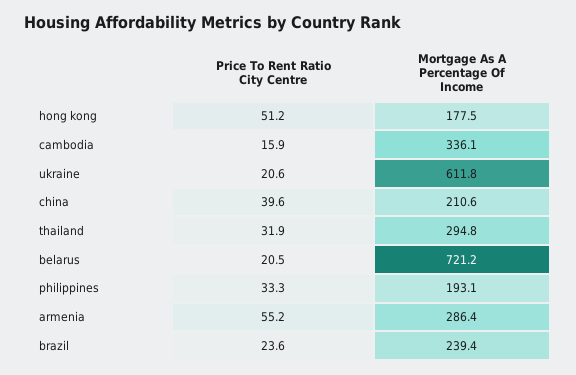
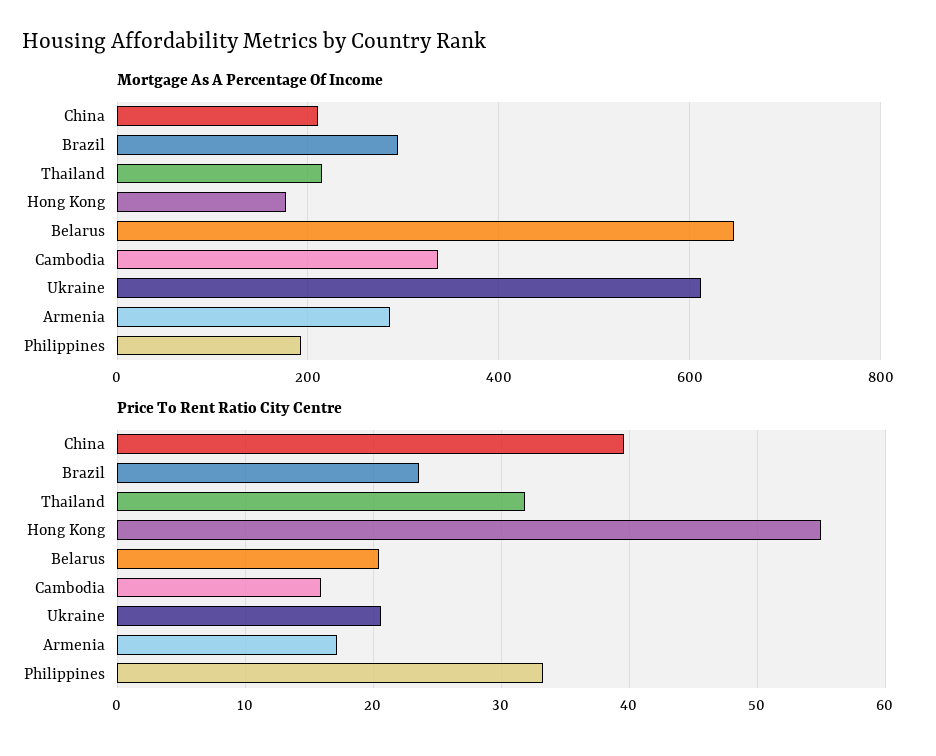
  {
    "Price To Rent Ratio City Centre": {
-     "hong kong": 51.2,
+     "hong kong": 55,
      "cambodia": 15.9,
      "ukraine": 20.6,
      "china": 39.6,
      "thailand": 31.9,
      "belarus": 20.5,
      "philippines": 33.3,
-     "armenia": 55.2,
+     "armenia": 17,
      "brazil": 23.6
    },
    "Mortgage As A Percentage Of Income": {
      "hong kong": 177.5,
      "cambodia": 336.1,
      "ukraine": 611.8,
      "china": 210.6,
-     "thailand": 294.8,
+     "thailand": 220,
-     "belarus": 721.2,
+     "belarus": 640,
      "philippines": 193.1,
      "armenia": 286.4,
-     "brazil": 239.4
+     "brazil": 300
    }
  }

